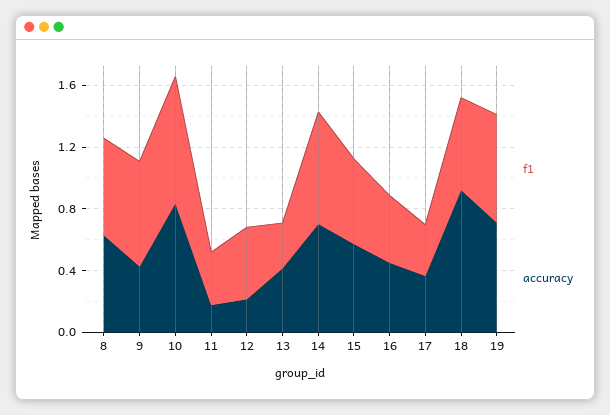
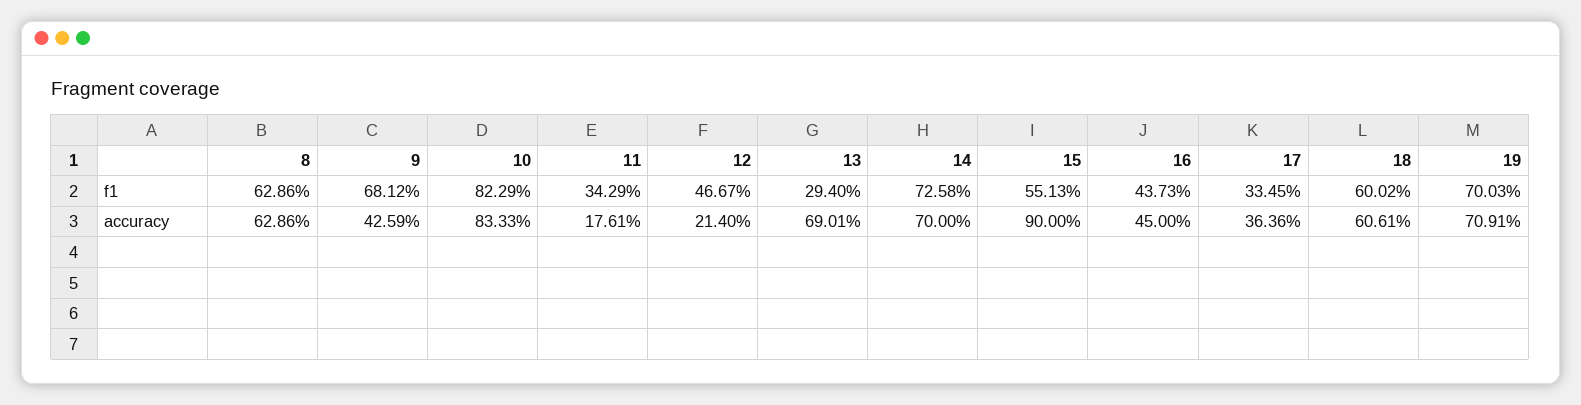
  {
    "f1": {
      "8": 0.6286,
      "9": 0.6812,
      "10": 0.8229,
      "11": 0.3429,
      "12": 0.4667,
      "13": 0.294,
      "14": 0.7258,
      "15": 0.5513,
      "16": 0.4373,
      "17": 0.3345,
      "18": 0.6002,
      "19": 0.7003
    },
    "accuracy": {
      "8": 0.6286,
      "9": 0.4259,
      "10": 0.8333,
      "11": 0.1761,
      "12": 0.214,
-     "13": 0.4,
+     "13": 0.6901,
      "14": 0.7,
-     "15": 0.6,
+     "15": 0.9,
      "16": 0.45,
      "17": 0.3636,
-     "18": 0.9,
+     "18": 0.6061,
      "19": 0.7091
    }
  }

